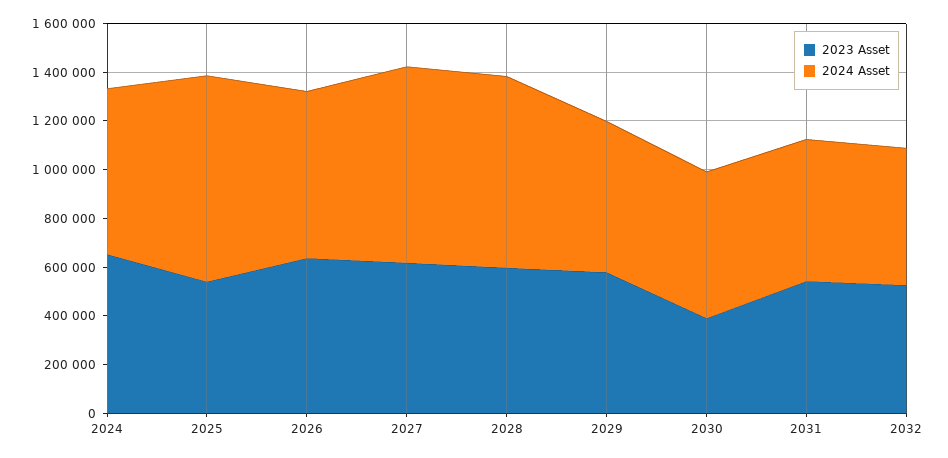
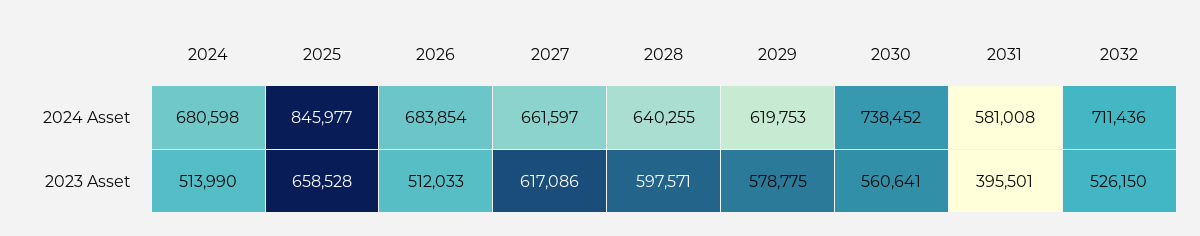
  {
    "2023 Asset": {
-     "2024": 650000,
+     "2024": 513990,
-     "2025": 550000,
+     "2025": 658528,
-     "2026": 650000,
+     "2026": 512033,
      "2027": 617086,
      "2028": 597571,
      "2029": 578775,
-     "2030": 400000,
+     "2030": 560641,
-     "2031": 550000,
+     "2031": 395501,
      "2032": 526150
    },
    "2024 Asset": {
      "2024": 680598,
      "2025": 845977,
      "2026": 683854,
-     "2027": 800000,
+     "2027": 661597,
-     "2028": 800000,
+     "2028": 640255,
      "2029": 619753,
-     "2030": 600000,
+     "2030": 738452,
      "2031": 581008,
-     "2032": 550000
+     "2032": 711436
    }
  }

